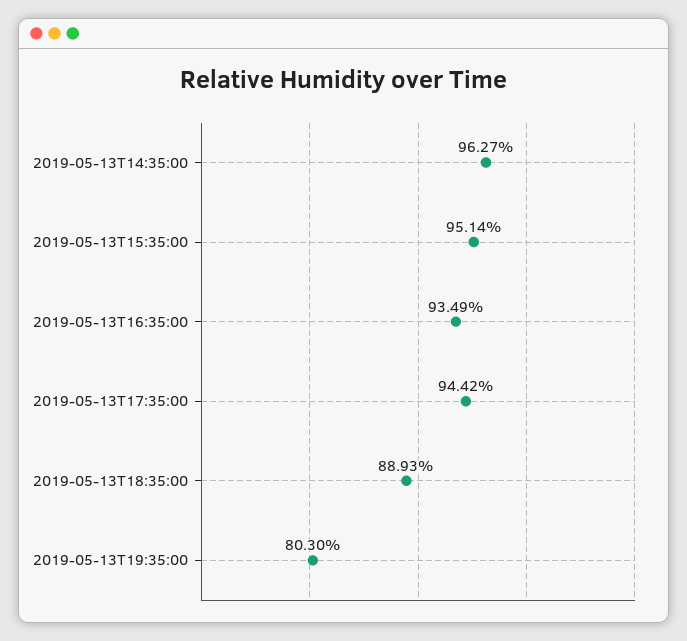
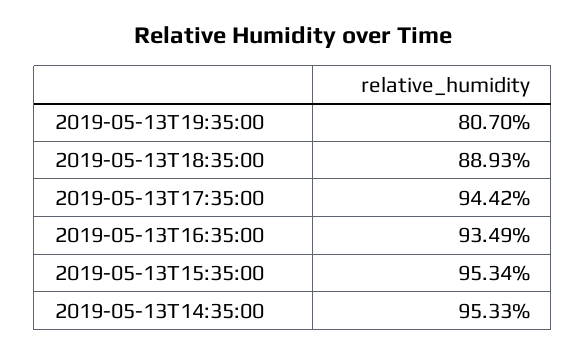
  {
-   "2019-05-13T14:35:00": 96.27,
+   "2019-05-13T14:35:00": 95.33,
-   "2019-05-13T15:35:00": 95.14,
+   "2019-05-13T15:35:00": 95.34,
    "2019-05-13T16:35:00": 93.49,
    "2019-05-13T17:35:00": 94.42,
    "2019-05-13T18:35:00": 88.93,
-   "2019-05-13T19:35:00": 80.3
+   "2019-05-13T19:35:00": 80.7
  }

